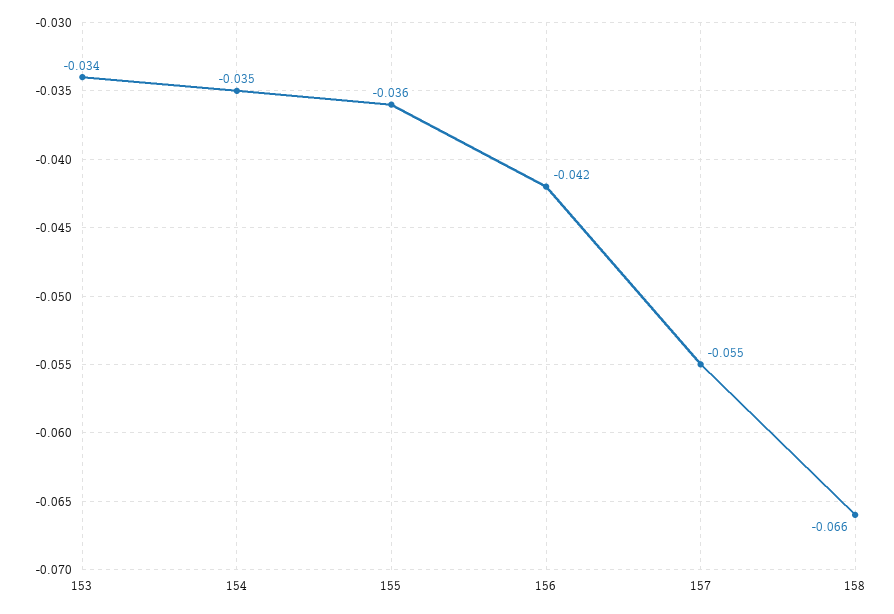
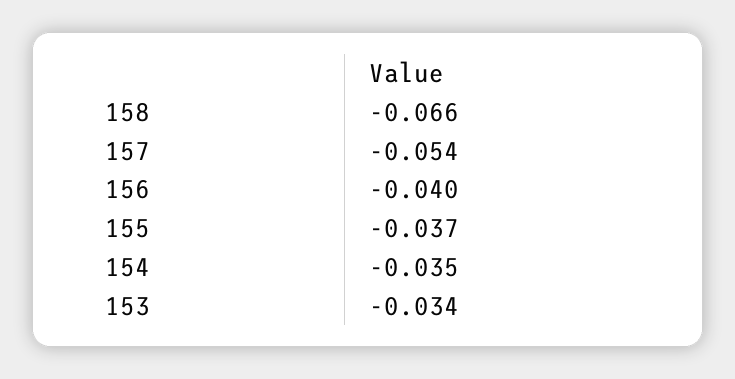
  {
    "153": -0.034,
    "154": -0.035,
-   "155": -0.036,
+   "155": -0.037,
-   "156": -0.042,
+   "156": -0.04,
-   "157": -0.055,
+   "157": -0.054,
    "158": -0.066
  }

